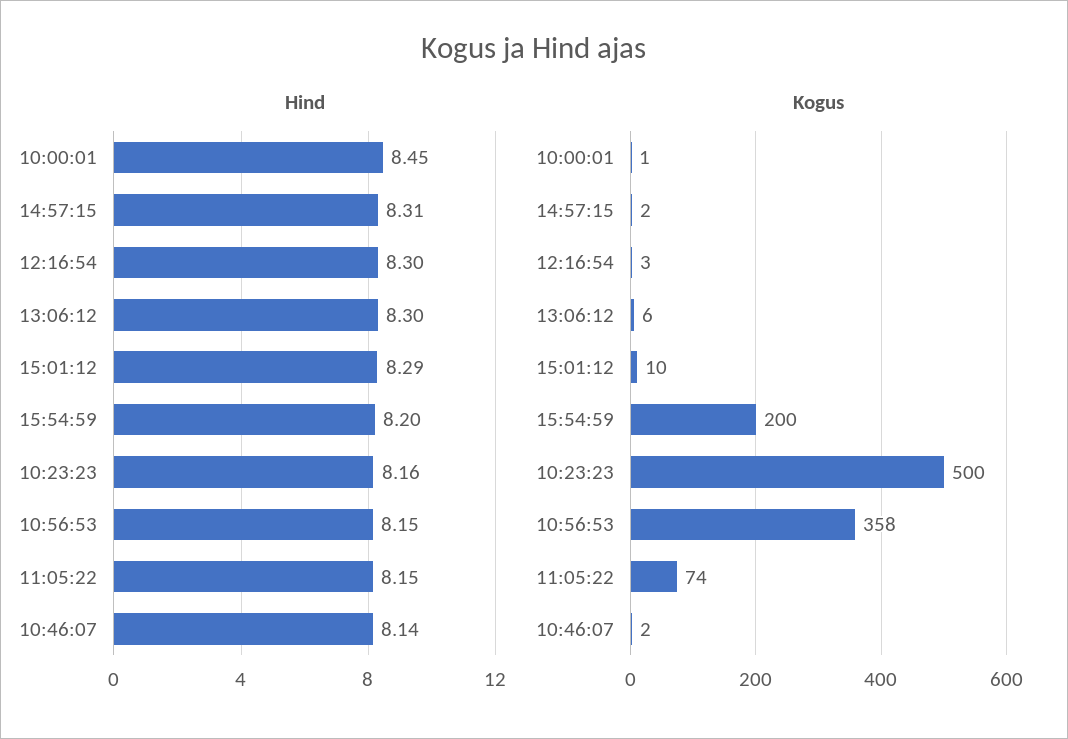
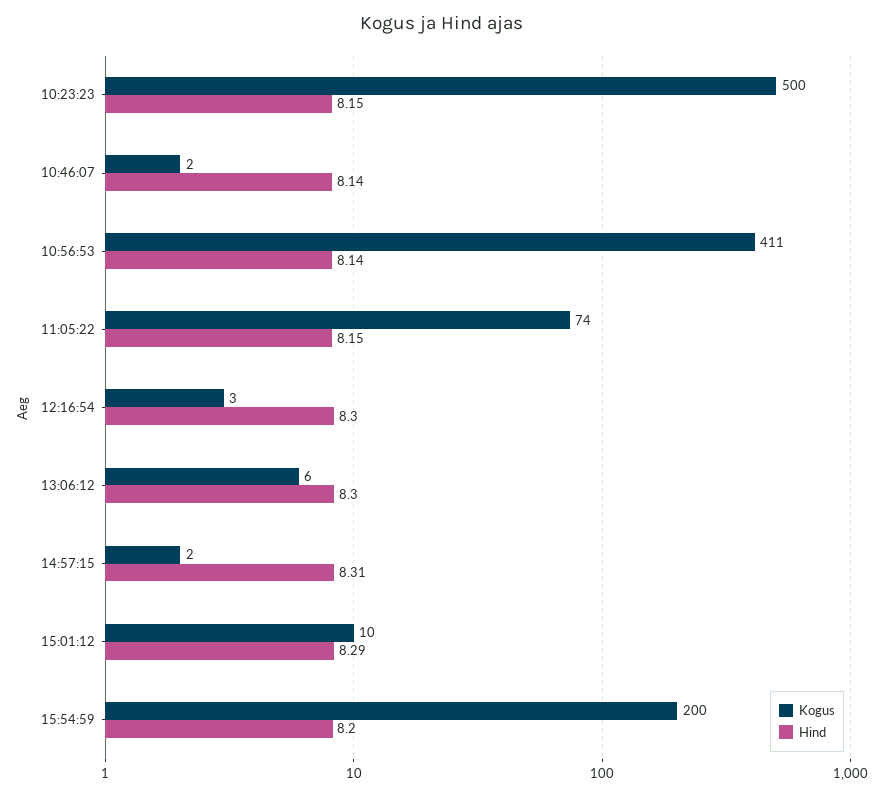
  {
    "Hind": {
-     "10:00:01": 8.45,
      "14:57:15": 8.31,
      "12:16:54": 8.3,
      "13:06:12": 8.3,
      "15:01:12": 8.29,
      "15:54:59": 8.2,
-     "10:23:23": 8.16,
+     "10:23:23": 8.15,
-     "10:56:53": 8.15,
+     "10:56:53": 8.14,
      "11:05:22": 8.15,
      "10:46:07": 8.14
    },
    "Kogus": {
-     "10:00:01": 1,
      "14:57:15": 2,
      "12:16:54": 3,
      "13:06:12": 6,
      "15:01:12": 10,
      "15:54:59": 200,
      "10:23:23": 500,
-     "10:56:53": 358,
+     "10:56:53": 411,
      "11:05:22": 74,
      "10:46:07": 2
    }
  }

